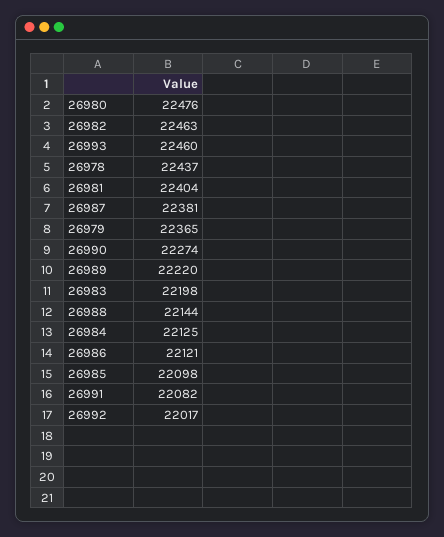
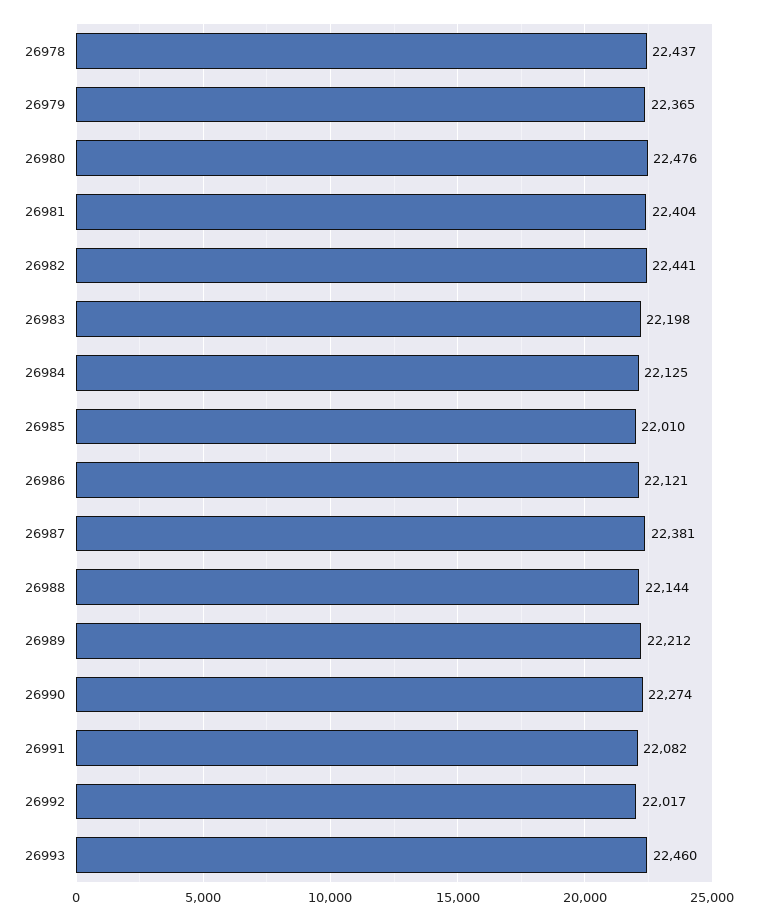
  {
    "26980": 22476,
-   "26982": 22463,
+   "26982": 22441,
    "26993": 22460,
    "26978": 22437,
    "26981": 22404,
    "26987": 22381,
    "26979": 22365,
    "26990": 22274,
-   "26989": 22220,
+   "26989": 22212,
    "26983": 22198,
    "26988": 22144,
    "26984": 22125,
    "26986": 22121,
-   "26985": 22098,
+   "26985": 22010,
    "26991": 22082,
    "26992": 22017
  }

